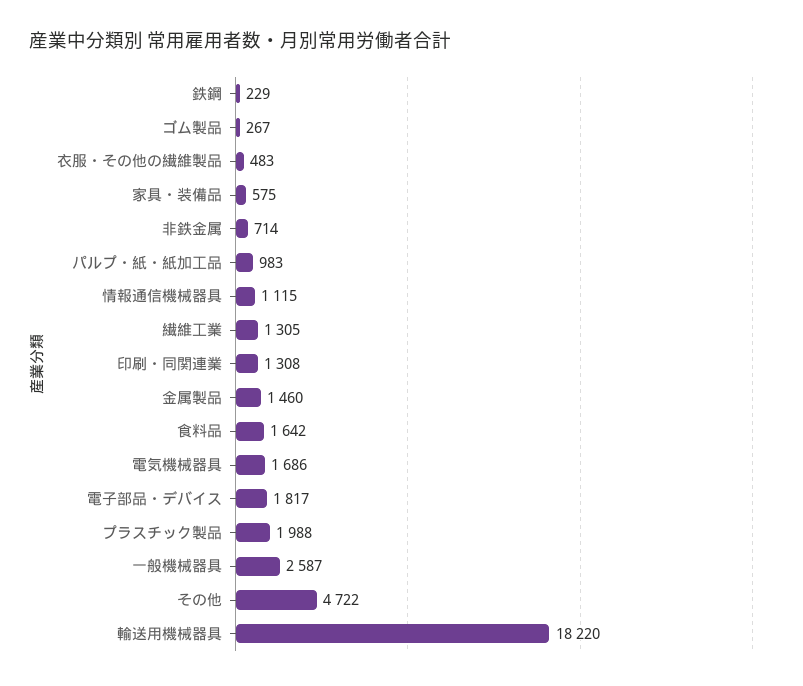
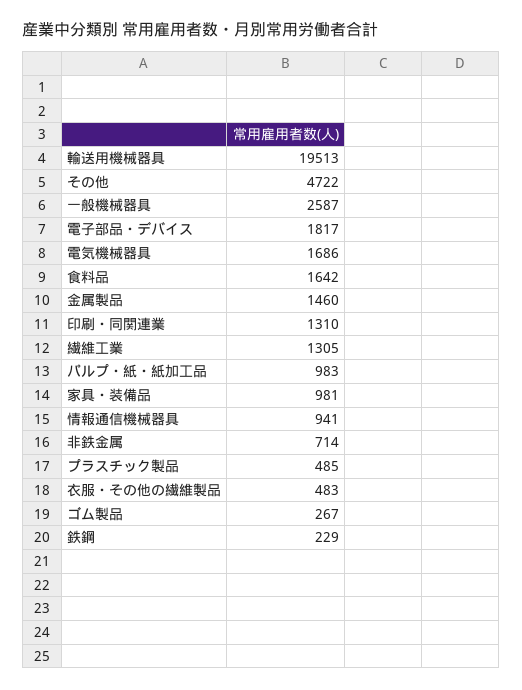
  {
    "鉄鋼": 229,
    "ゴム製品": 267,
    "衣服・その他の繊維製品": 483,
-   "家具・装備品": 575,
+   "家具・装備品": 981,
    "非鉄金属": 714,
    "パルプ・紙・紙加工品": 983,
-   "情報通信機械器具": 1115,
+   "情報通信機械器具": 941,
    "繊維工業": 1305,
-   "印刷・同関連業": 1308,
+   "印刷・同関連業": 1310,
    "金属製品": 1460,
    "食料品": 1642,
    "電気機械器具": 1686,
    "電子部品・デバイス": 1817,
-   "プラスチック製品": 1988,
+   "プラスチック製品": 485,
    "一般機械器具": 2587,
    "その他": 4722,
-   "輸送用機械器具": 18220
+   "輸送用機械器具": 19513
  }

